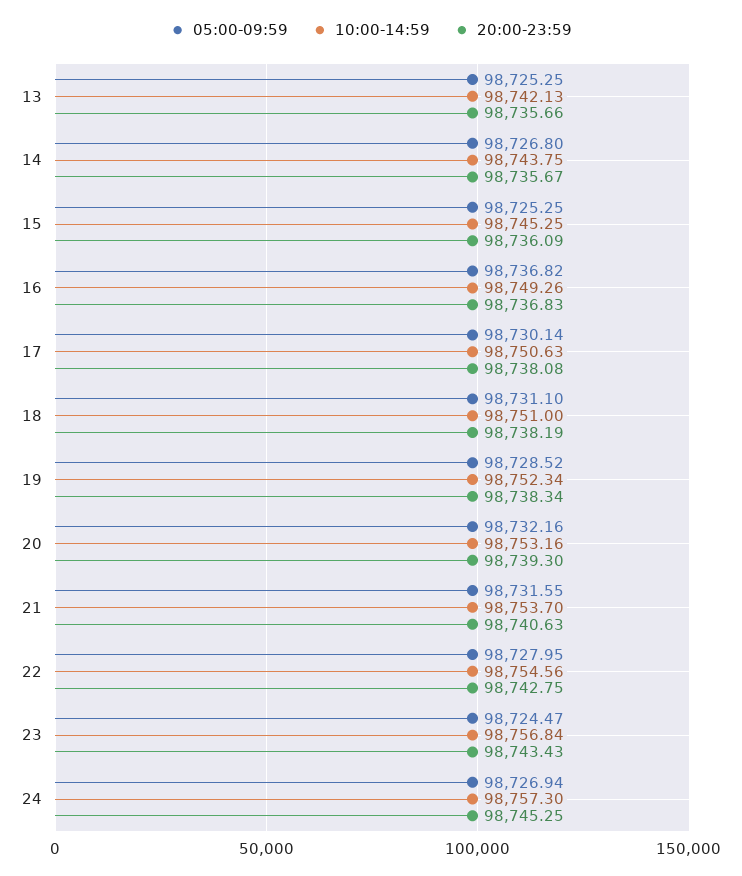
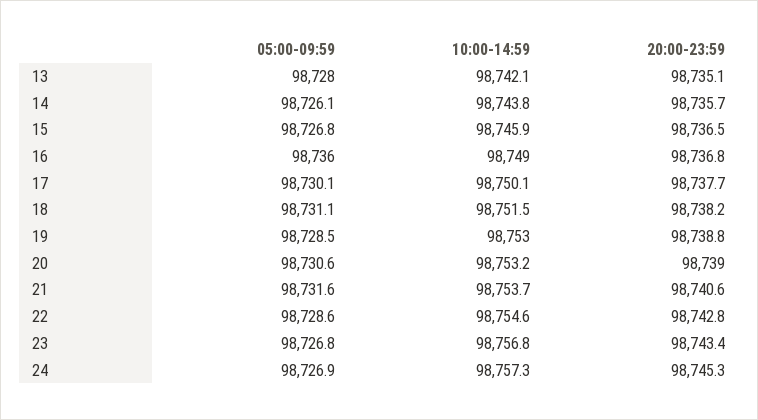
  {
    "05:00-09:59": {
-     "13": 98725.25,
+     "13": 98728,
-     "14": 98726.8,
+     "14": 98726.1,
-     "15": 98725.25,
+     "15": 98726.8,
-     "16": 98736.82,
+     "16": 98736,
      "17": 98730.14,
      "18": 98731.1,
      "19": 98728.52,
-     "20": 98732.16,
+     "20": 98730.6,
      "21": 98731.55,
-     "22": 98727.95,
+     "22": 98728.6,
-     "23": 98724.47,
+     "23": 98726.8,
      "24": 98726.94
    },
    "10:00-14:59": {
      "13": 98742.13,
      "14": 98743.75,
-     "15": 98745.25,
+     "15": 98745.9,
-     "16": 98749.26,
+     "16": 98749,
-     "17": 98750.63,
+     "17": 98750.1,
-     "18": 98751,
+     "18": 98751.5,
-     "19": 98752.34,
+     "19": 98753,
      "20": 98753.16,
      "21": 98753.7,
      "22": 98754.56,
      "23": 98756.84,
      "24": 98757.3
    },
    "20:00-23:59": {
-     "13": 98735.66,
+     "13": 98735.1,
      "14": 98735.67,
-     "15": 98736.09,
+     "15": 98736.5,
      "16": 98736.83,
-     "17": 98738.08,
+     "17": 98737.7,
      "18": 98738.19,
-     "19": 98738.34,
+     "19": 98738.8,
-     "20": 98739.3,
+     "20": 98739,
      "21": 98740.63,
      "22": 98742.75,
      "23": 98743.43,
      "24": 98745.25
    }
  }

